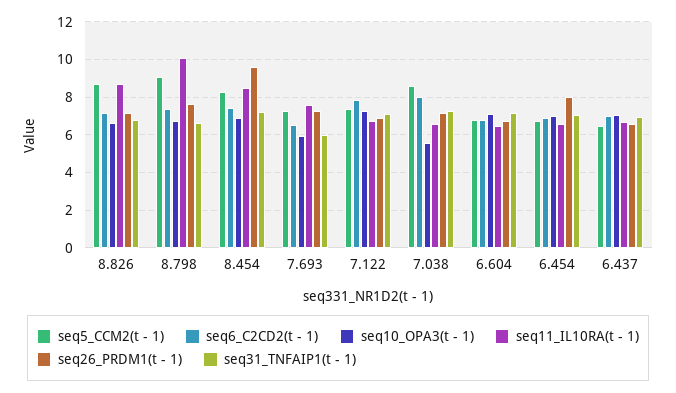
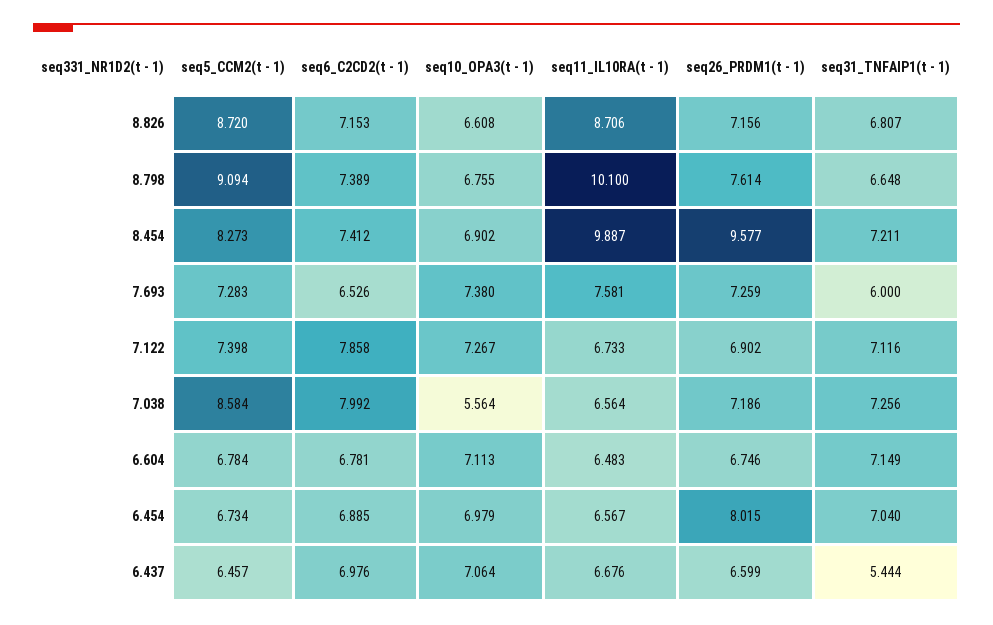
  {
    "seq5_CCM2(t - 1)": {
      "8.826": 8.72,
      "8.798": 9.094,
      "8.454": 8.273,
      "7.693": 7.283,
      "7.122": 7.398,
      "7.038": 8.584,
      "6.604": 6.784,
      "6.454": 6.734,
      "6.437": 6.457
    },
    "seq6_C2CD2(t - 1)": {
      "8.826": 7.153,
      "8.798": 7.389,
      "8.454": 7.412,
      "7.693": 6.526,
      "7.122": 7.858,
      "7.038": 7.992,
      "6.604": 6.781,
      "6.454": 6.885,
      "6.437": 6.976
    },
    "seq10_OPA3(t - 1)": {
      "8.826": 6.608,
      "8.798": 6.755,
      "8.454": 6.902,
-     "7.693": 6,
+     "7.693": 7.38,
      "7.122": 7.267,
      "7.038": 5.564,
      "6.604": 7.113,
      "6.454": 6.979,
      "6.437": 7.064
    },
    "seq11_IL10RA(t - 1)": {
      "8.826": 8.706,
      "8.798": 10.1,
-     "8.454": 8.5,
+     "8.454": 9.887,
      "7.693": 7.581,
      "7.122": 6.733,
      "7.038": 6.564,
      "6.604": 6.483,
      "6.454": 6.567,
      "6.437": 6.676
    },
    "seq26_PRDM1(t - 1)": {
      "8.826": 7.156,
      "8.798": 7.614,
      "8.454": 9.577,
      "7.693": 7.259,
      "7.122": 6.902,
      "7.038": 7.186,
      "6.604": 6.746,
      "6.454": 8.015,
      "6.437": 6.599
    },
    "seq31_TNFAIP1(t - 1)": {
      "8.826": 6.807,
      "8.798": 6.648,
      "8.454": 7.211,
      "7.693": 6,
      "7.122": 7.116,
      "7.038": 7.256,
      "6.604": 7.149,
      "6.454": 7.04,
-     "6.437": 7
+     "6.437": 5.444
    }
  }

